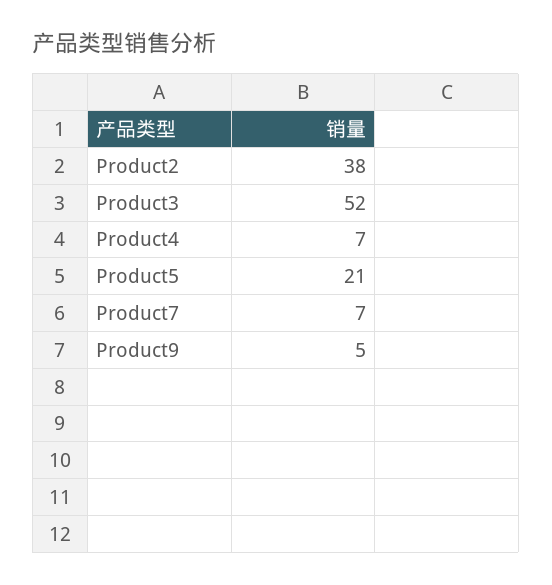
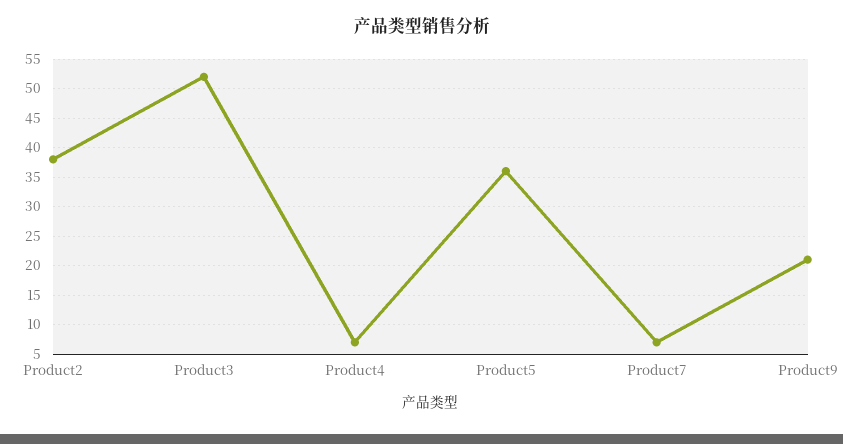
  {
    "Product2": 38,
    "Product3": 52,
    "Product4": 7,
-   "Product5": 21,
+   "Product5": 35,
    "Product7": 7,
-   "Product9": 5
+   "Product9": 20
  }

